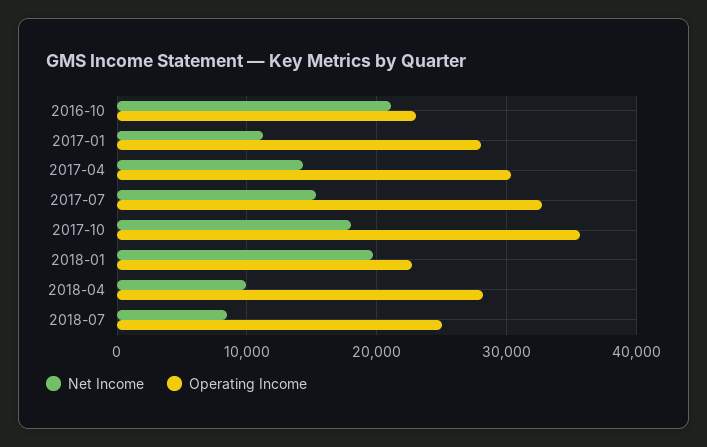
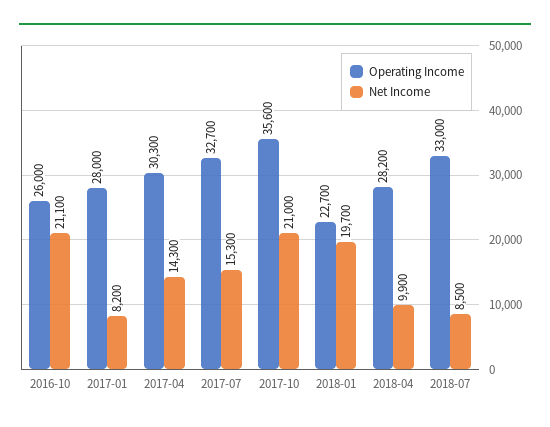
  {
    "Net Income": {
      "2016-10": 21100,
-     "2017-01": 11000,
+     "2017-01": 8200,
      "2017-04": 14300,
      "2017-07": 15300,
-     "2017-10": 18000,
+     "2017-10": 21000,
      "2018-01": 19700,
      "2018-04": 9900,
      "2018-07": 8500
    },
    "Operating Income": {
-     "2016-10": 23000,
+     "2016-10": 26000,
      "2017-01": 28000,
      "2017-04": 30300,
      "2017-07": 32700,
      "2017-10": 35600,
      "2018-01": 22700,
      "2018-04": 28200,
-     "2018-07": 25000
+     "2018-07": 33000
    }
  }

